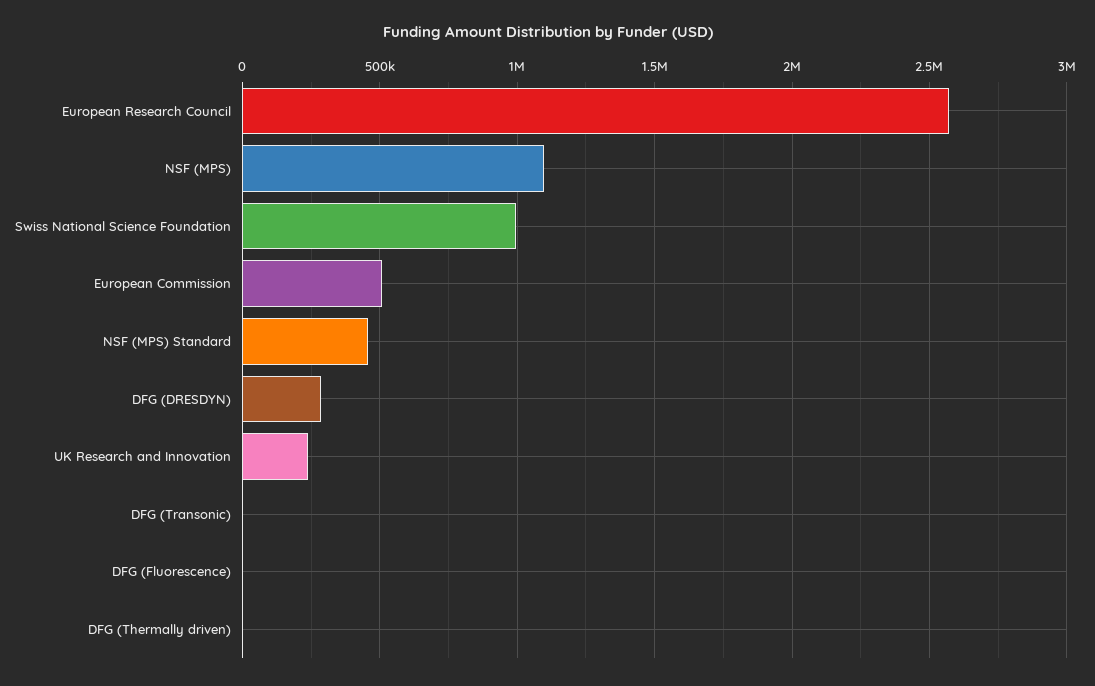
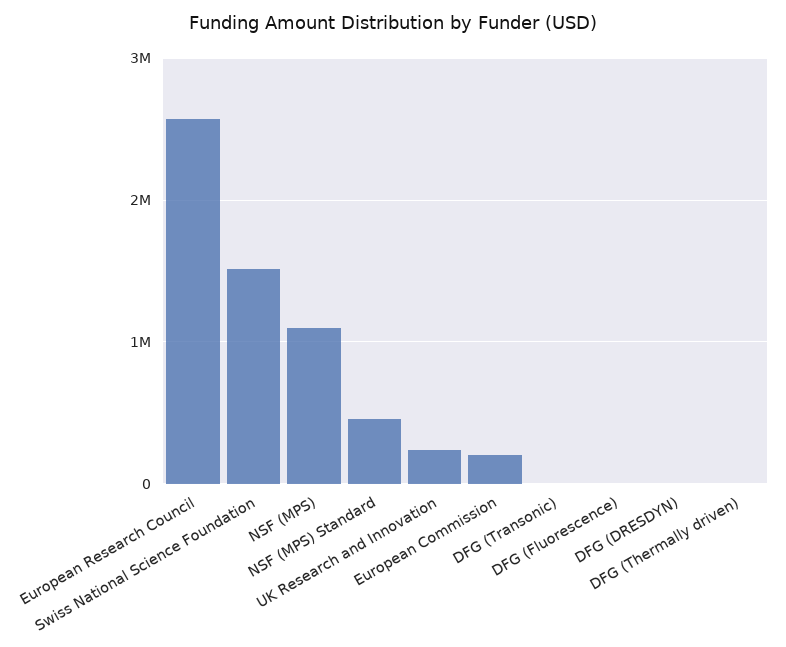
  {
    "European Research Council": 2550000,
    "NSF (MPS)": 1100000,
-   "Swiss National Science Foundation": 1000000,
+   "Swiss National Science Foundation": 1500000,
-   "European Commission": 500000,
+   "European Commission": 200000,
    "NSF (MPS) Standard": 450000,
-   "DFG (DRESDYN)": 300000,
+   "DFG (DRESDYN)": 0,
    "UK Research and Innovation": 250000,
    "DFG (Transonic)": 0,
    "DFG (Fluorescence)": 0,
    "DFG (Thermally driven)": 0
  }

